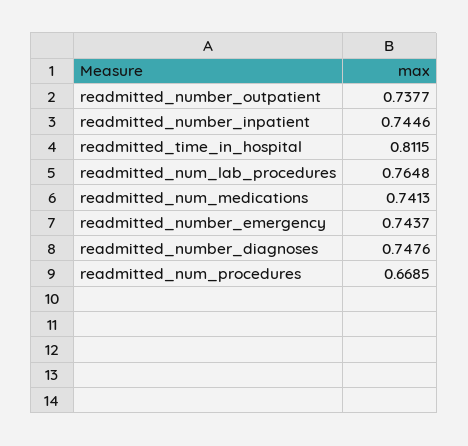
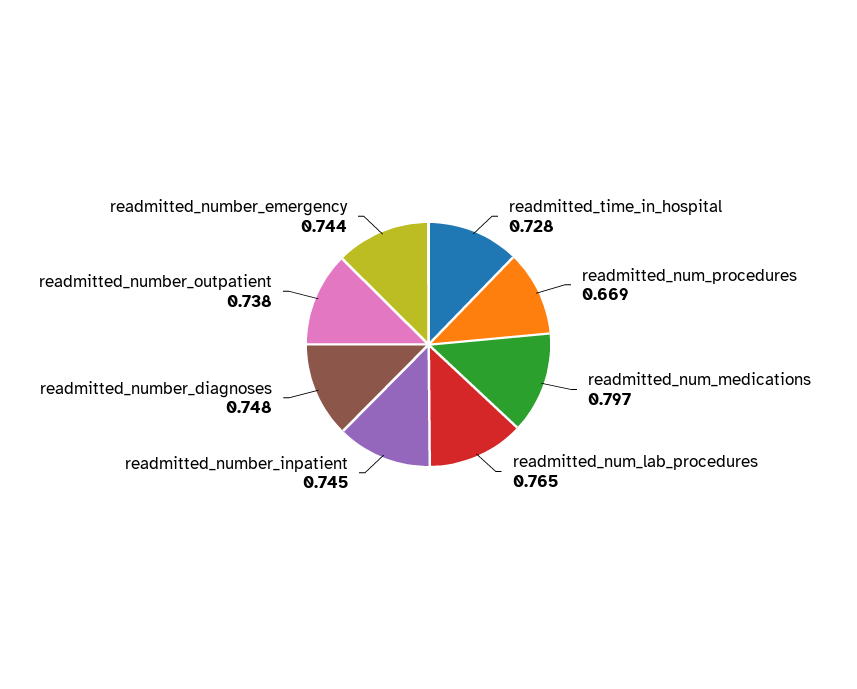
  {
    "readmitted_number_outpatient": 0.7377,
    "readmitted_number_inpatient": 0.7446,
-   "readmitted_time_in_hospital": 0.8115,
+   "readmitted_time_in_hospital": 0.728,
    "readmitted_num_lab_procedures": 0.7648,
-   "readmitted_num_medications": 0.7413,
+   "readmitted_num_medications": 0.797,
    "readmitted_number_emergency": 0.7437,
    "readmitted_number_diagnoses": 0.7476,
    "readmitted_num_procedures": 0.6685
  }

